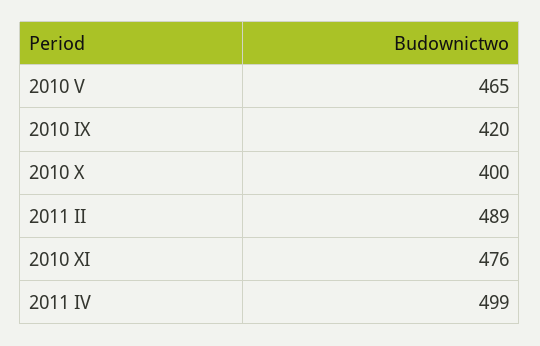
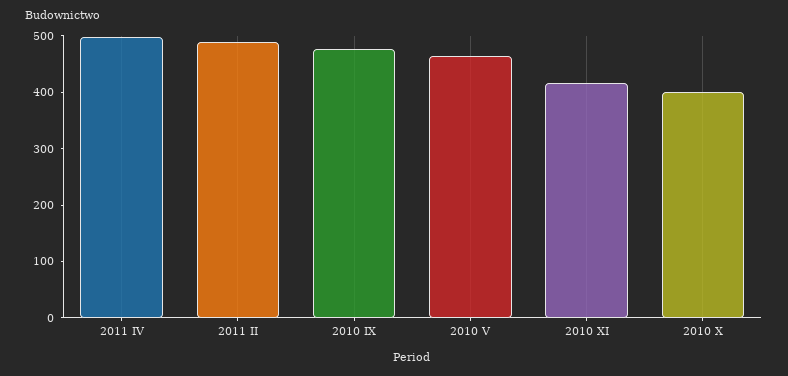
  {
    "2010 V": 465,
-   "2010 IX": 420,
+   "2010 IX": 480,
    "2010 X": 400,
    "2011 II": 489,
-   "2010 XI": 476,
+   "2010 XI": 420,
    "2011 IV": 499
  }

